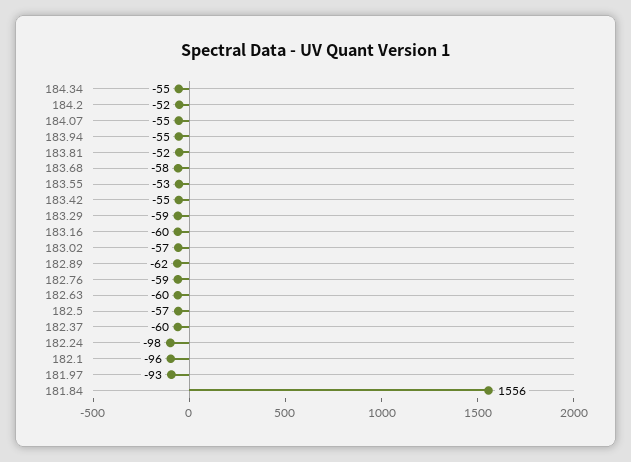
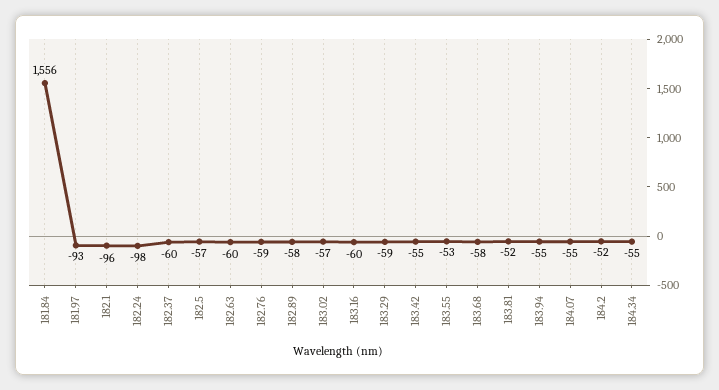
  {
    "184.34": -55,
    "184.2": -52,
    "184.07": -55,
    "183.94": -55,
    "183.81": -52,
    "183.68": -58,
    "183.55": -53,
    "183.42": -55,
    "183.29": -59,
    "183.16": -60,
    "183.02": -57,
-   "182.89": -62,
+   "182.89": -58,
    "182.76": -59,
    "182.63": -60,
    "182.5": -57,
    "182.37": -60,
    "182.24": -98,
    "182.1": -96,
    "181.97": -93,
    "181.84": 1556
  }

